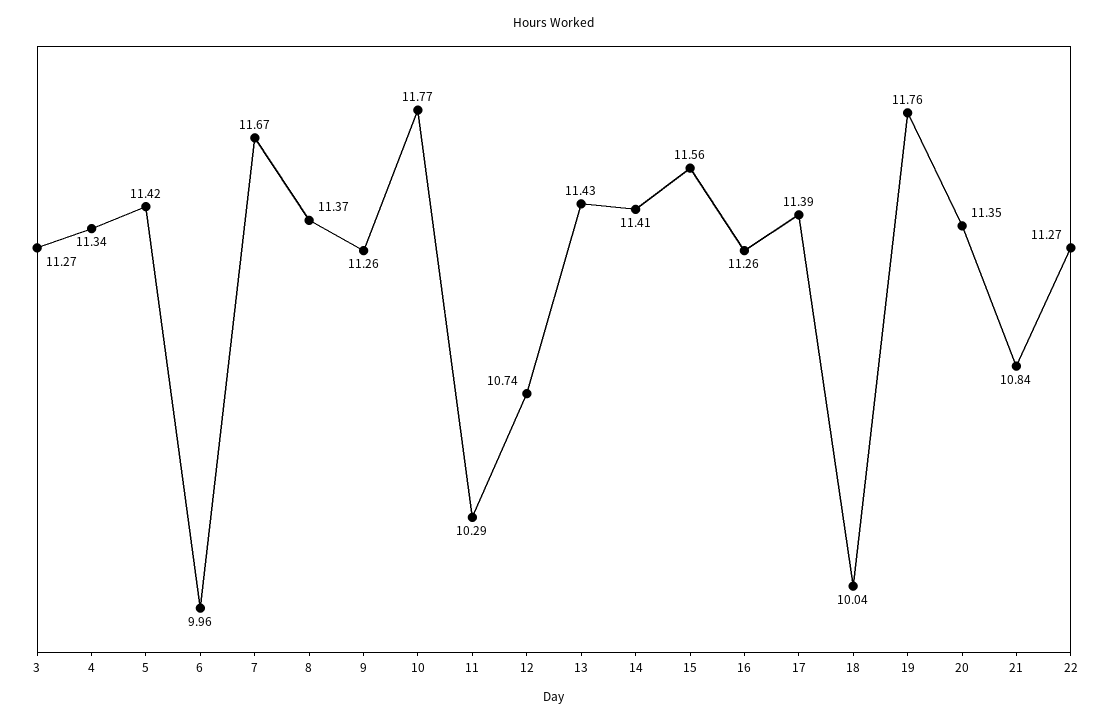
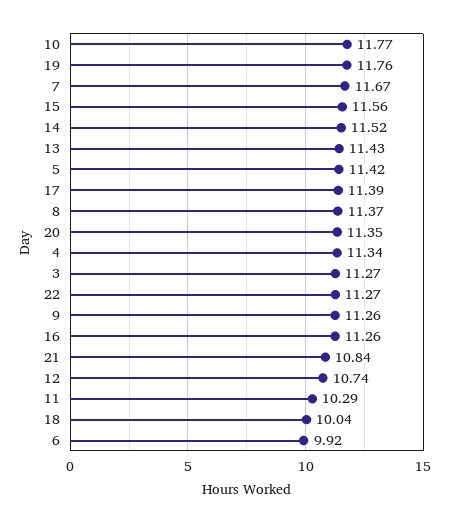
  {
    "3": 11.27,
    "4": 11.34,
    "5": 11.42,
-   "6": 9.96,
+   "6": 9.92,
    "7": 11.67,
    "8": 11.37,
    "9": 11.26,
    "10": 11.77,
    "11": 10.29,
    "12": 10.74,
    "13": 11.43,
-   "14": 11.41,
+   "14": 11.52,
    "15": 11.56,
    "16": 11.26,
    "17": 11.39,
    "18": 10.04,
    "19": 11.76,
    "20": 11.35,
    "21": 10.84,
    "22": 11.27
  }

